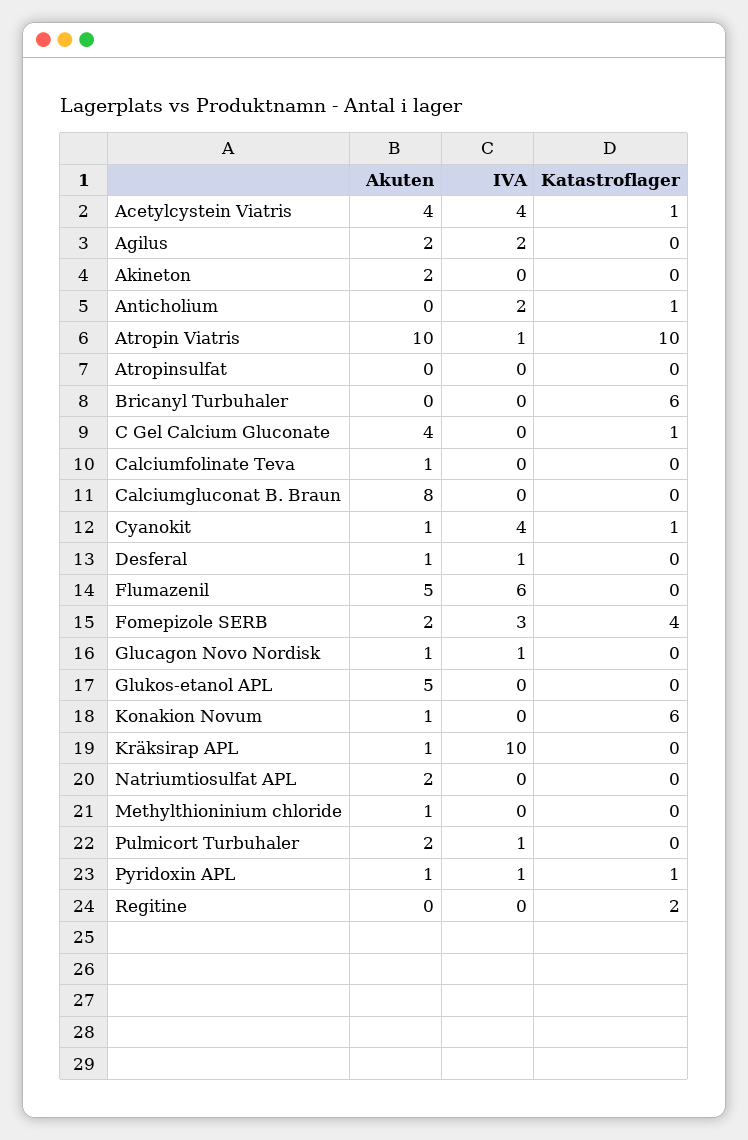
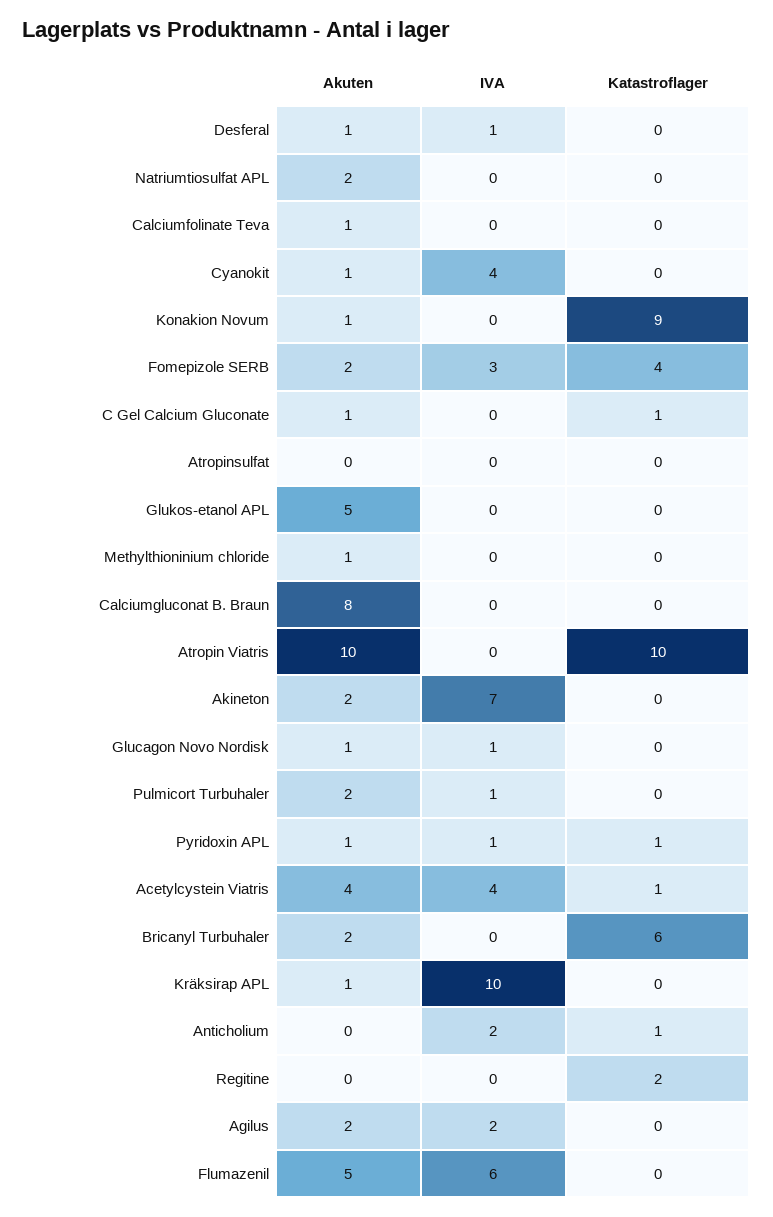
  {
    "Akuten": {
      "Acetylcystein Viatris": 4,
      "Agilus": 2,
      "Akineton": 2,
      "Anticholium": 0,
      "Atropin Viatris": 10,
      "Atropinsulfat": 0,
-     "Bricanyl Turbuhaler": 0,
+     "Bricanyl Turbuhaler": 2,
-     "C Gel Calcium Gluconate": 4,
+     "C Gel Calcium Gluconate": 1,
      "Calciumfolinate Teva": 1,
      "Calciumgluconat B. Braun": 8,
      "Cyanokit": 1,
      "Desferal": 1,
      "Flumazenil": 5,
      "Fomepizole SERB": 2,
      "Glucagon Novo Nordisk": 1,
      "Glukos-etanol APL": 5,
      "Konakion Novum": 1,
      "Kräksirap APL": 1,
      "Natriumtiosulfat APL": 2,
      "Methylthioninium chloride": 1,
      "Pulmicort Turbuhaler": 2,
      "Pyridoxin APL": 1,
      "Regitine": 0
    },
    "IVA": {
      "Acetylcystein Viatris": 4,
      "Agilus": 2,
-     "Akineton": 0,
+     "Akineton": 7,
      "Anticholium": 2,
-     "Atropin Viatris": 1,
+     "Atropin Viatris": 0,
      "Atropinsulfat": 0,
      "Bricanyl Turbuhaler": 0,
      "C Gel Calcium Gluconate": 0,
      "Calciumfolinate Teva": 0,
      "Calciumgluconat B. Braun": 0,
      "Cyanokit": 4,
      "Desferal": 1,
      "Flumazenil": 6,
      "Fomepizole SERB": 3,
      "Glucagon Novo Nordisk": 1,
      "Glukos-etanol APL": 0,
      "Konakion Novum": 0,
      "Kräksirap APL": 10,
      "Natriumtiosulfat APL": 0,
      "Methylthioninium chloride": 0,
      "Pulmicort Turbuhaler": 1,
      "Pyridoxin APL": 1,
      "Regitine": 0
    },
    "Katastroflager": {
      "Acetylcystein Viatris": 1,
      "Agilus": 0,
      "Akineton": 0,
      "Anticholium": 1,
      "Atropin Viatris": 10,
      "Atropinsulfat": 0,
      "Bricanyl Turbuhaler": 6,
      "C Gel Calcium Gluconate": 1,
      "Calciumfolinate Teva": 0,
      "Calciumgluconat B. Braun": 0,
-     "Cyanokit": 1,
+     "Cyanokit": 0,
      "Desferal": 0,
      "Flumazenil": 0,
      "Fomepizole SERB": 4,
      "Glucagon Novo Nordisk": 0,
      "Glukos-etanol APL": 0,
-     "Konakion Novum": 6,
+     "Konakion Novum": 9,
      "Kräksirap APL": 0,
      "Natriumtiosulfat APL": 0,
      "Methylthioninium chloride": 0,
      "Pulmicort Turbuhaler": 0,
      "Pyridoxin APL": 1,
      "Regitine": 2
    }
  }

